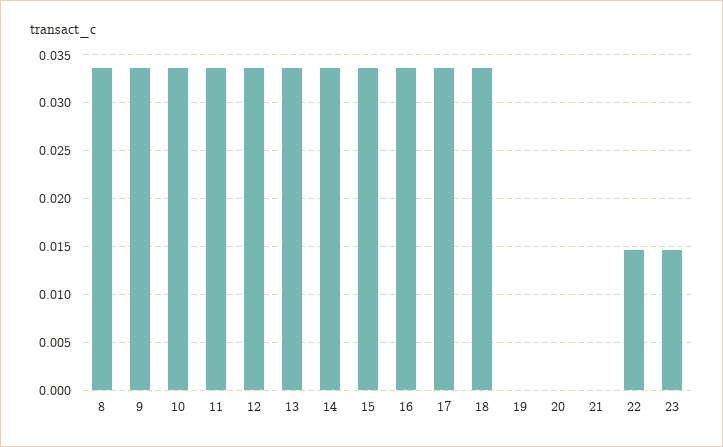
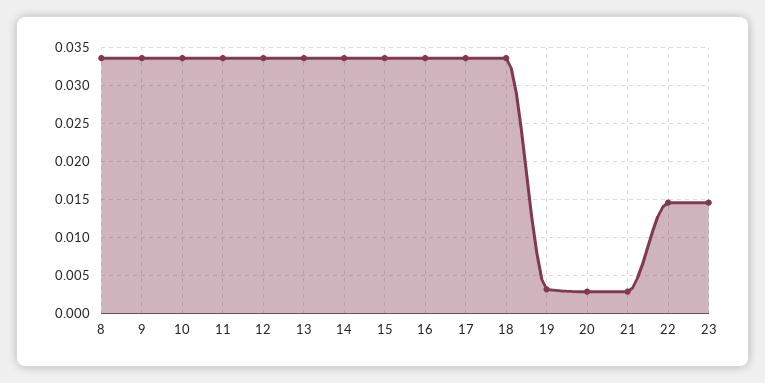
  {
    "8": 0.034,
    "9": 0.034,
    "10": 0.034,
    "11": 0.034,
    "12": 0.034,
    "13": 0.034,
    "14": 0.034,
    "15": 0.034,
    "16": 0.034,
    "17": 0.034,
    "18": 0.034,
-   "19": 0,
+   "19": 0.003,
-   "20": 0,
+   "20": 0.003,
-   "21": 0,
+   "21": 0.003,
    "22": 0.015,
    "23": 0.015
  }

